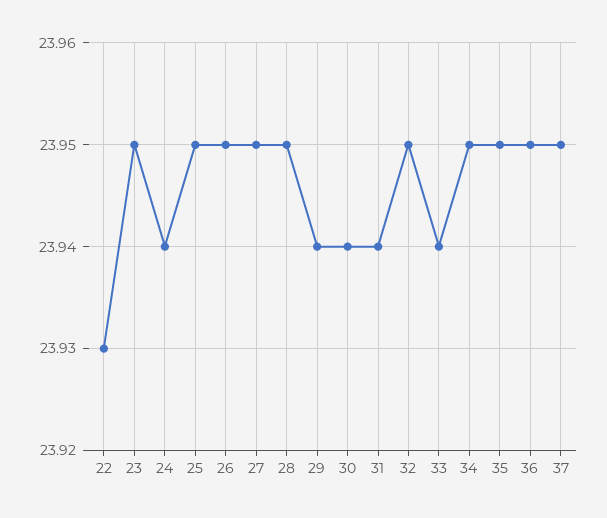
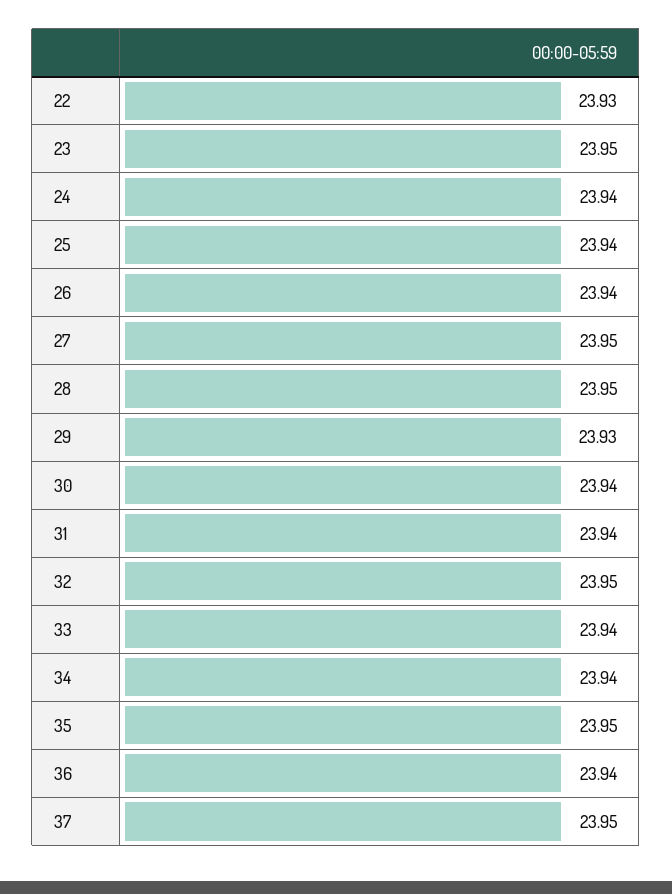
  {
    "22": 23.93,
    "23": 23.95,
    "24": 23.94,
-   "25": 23.95,
+   "25": 23.94,
-   "26": 23.95,
+   "26": 23.94,
    "27": 23.95,
    "28": 23.95,
-   "29": 23.94,
+   "29": 23.93,
    "30": 23.94,
    "31": 23.94,
    "32": 23.95,
    "33": 23.94,
-   "34": 23.95,
+   "34": 23.94,
    "35": 23.95,
-   "36": 23.95,
+   "36": 23.94,
    "37": 23.95
  }

